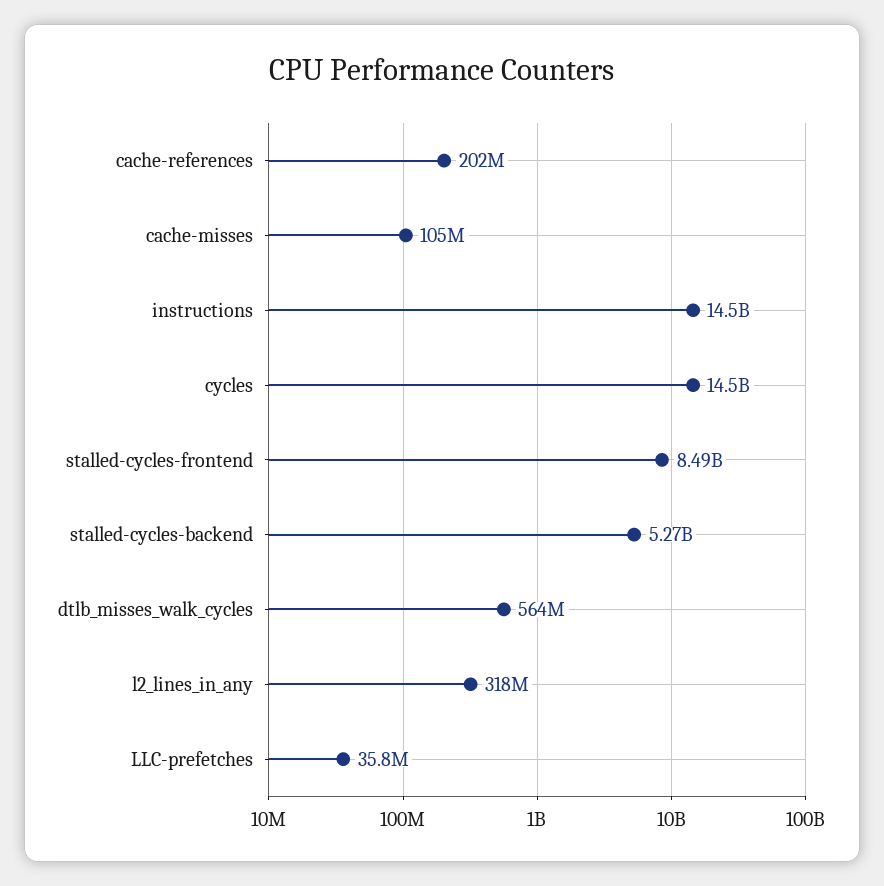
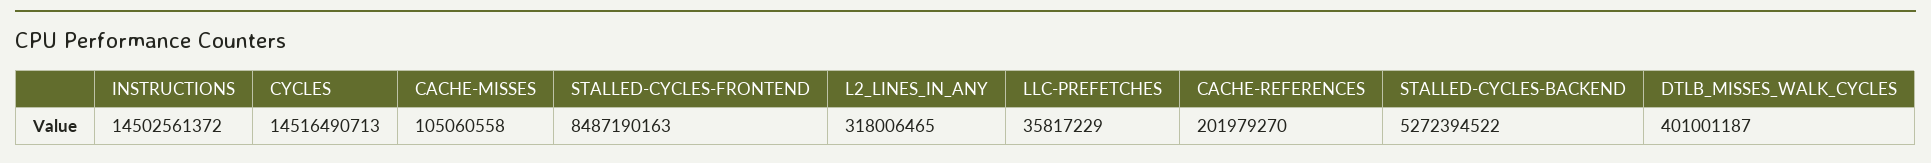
  {
    "cache-references": 201979270,
    "cache-misses": 105060558,
    "instructions": 14502561372,
    "cycles": 14516490713,
    "stalled-cycles-frontend": 8487190163,
    "stalled-cycles-backend": 5272394522,
-   "dtlb_misses_walk_cycles": 564000000,
+   "dtlb_misses_walk_cycles": 401001187,
    "l2_lines_in_any": 318006465,
    "LLC-prefetches": 35817229
  }

